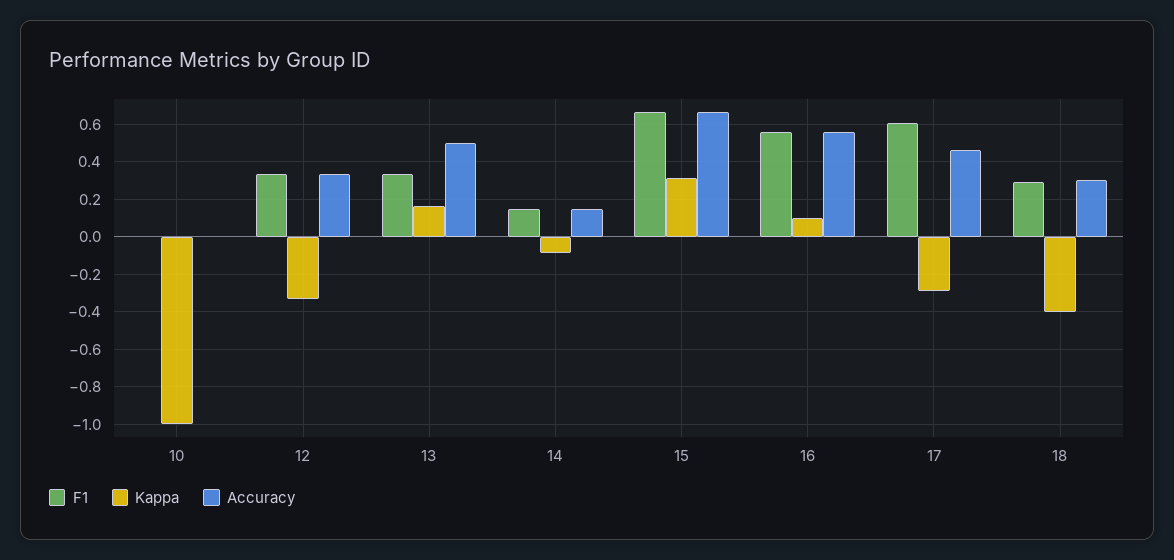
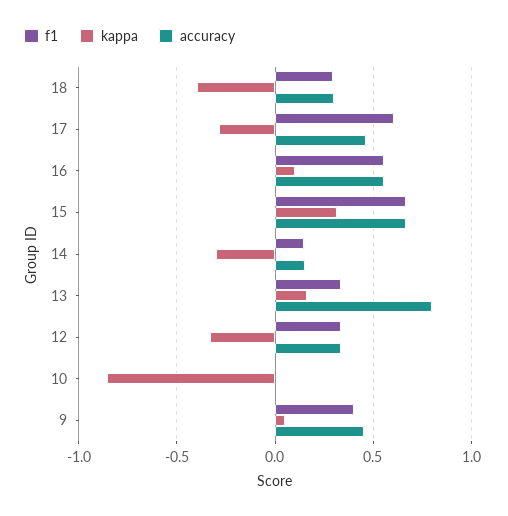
  {
    "F1": {
      "10": 0,
      "12": 0.35,
      "13": 0.35,
      "14": 0.15,
      "15": 0.65,
      "16": 0.55,
      "17": 0.6,
-     "18": 0.3
+     "18": 0.3,
+     "9": 0.4
    },
    "Kappa": {
-     "10": -1,
+     "10": -0.85,
      "12": -0.35,
      "13": 0.15,
-     "14": -0.1,
+     "14": -0.3,
      "15": 0.3,
      "16": 0.1,
      "17": -0.3,
-     "18": -0.4
+     "18": -0.4,
+     "9": 0.05
    },
    "Accuracy": {
      "10": 0,
      "12": 0.35,
-     "13": 0.5,
+     "13": 0.8,
      "14": 0.15,
      "15": 0.65,
      "16": 0.55,
      "17": 0.45,
-     "18": 0.3
+     "18": 0.3,
+     "9": 0.45
    }
  }

